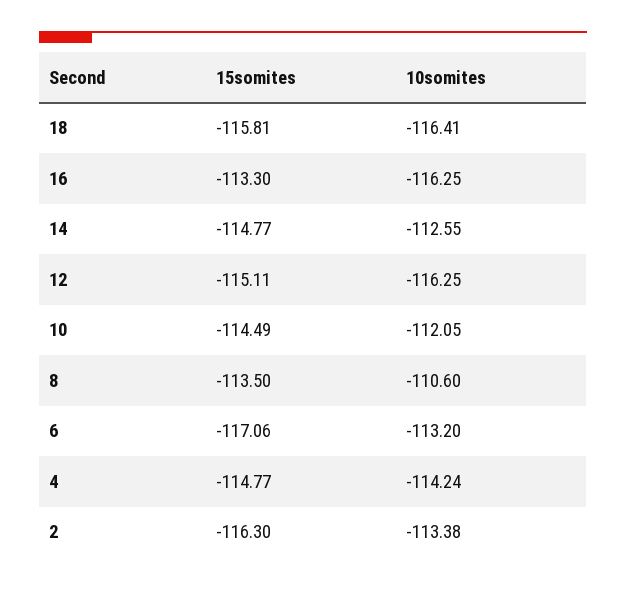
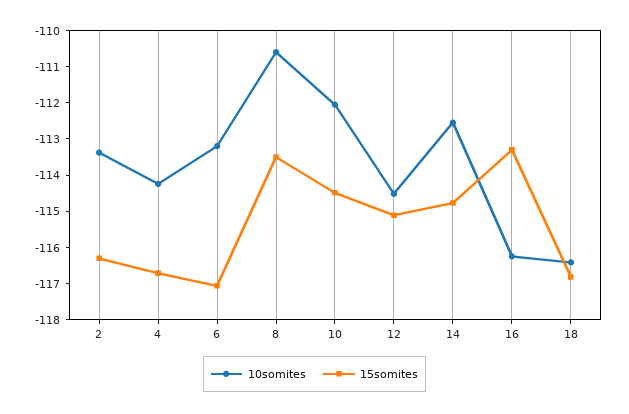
  {
    "15somites": {
-     "18": -115.81,
+     "18": -116.75,
      "16": -113.3,
      "14": -114.77,
      "12": -115.11,
      "10": -114.49,
      "8": -113.5,
      "6": -117.06,
-     "4": -114.77,
+     "4": -116.75,
      "2": -116.3
    },
    "10somites": {
      "18": -116.41,
      "16": -116.25,
      "14": -112.55,
-     "12": -116.25,
+     "12": -114.5,
      "10": -112.05,
      "8": -110.6,
      "6": -113.2,
      "4": -114.24,
      "2": -113.38
    }
  }

